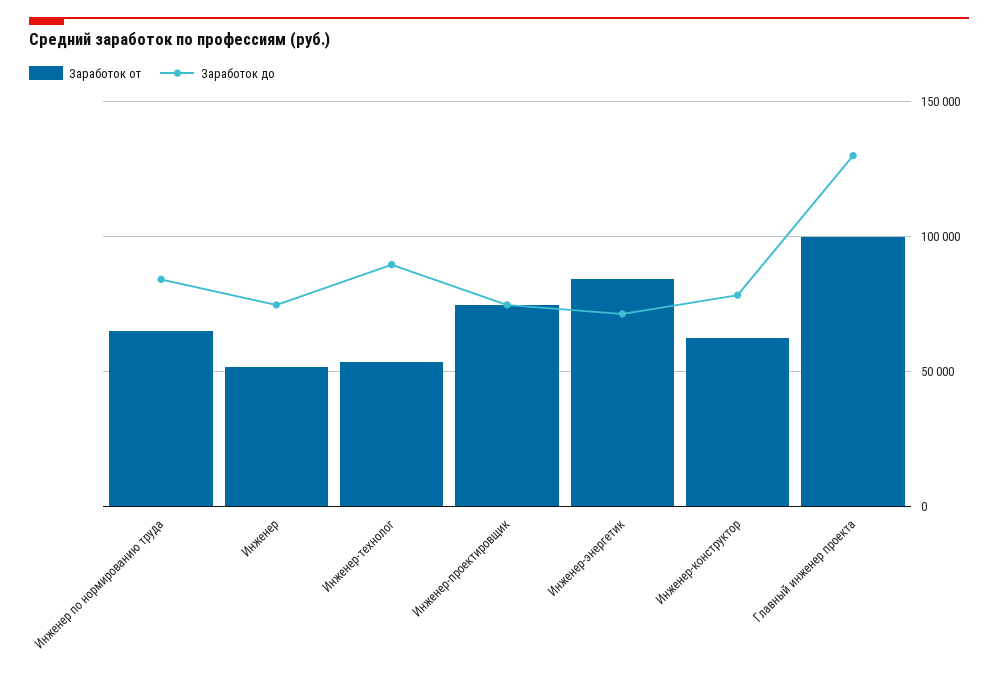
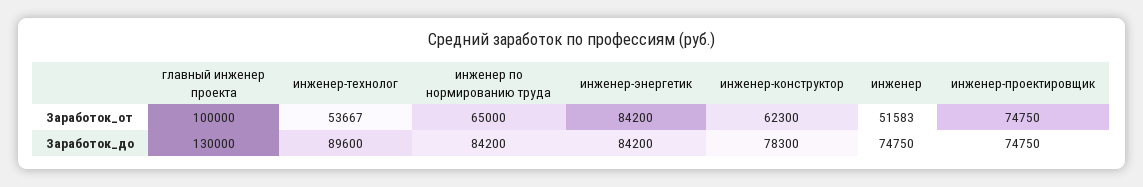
  {
    "Заработок от": {
      "Инженер по нормированию труда": 65000,
      "Инженер": 51583,
      "Инженер-технолог": 53667,
      "Инженер-проектировщик": 74750,
      "Инженер-энергетик": 84200,
      "Инженер-конструктор": 62300,
      "Главный инженер проекта": 100000
    },
    "Заработок до": {
      "Инженер по нормированию труда": 84200,
      "Инженер": 74750,
      "Инженер-технолог": 89600,
      "Инженер-проектировщик": 74750,
-     "Инженер-энергетик": 70000,
+     "Инженер-энергетик": 84200,
      "Инженер-конструктор": 78300,
      "Главный инженер проекта": 130000
    }
  }

